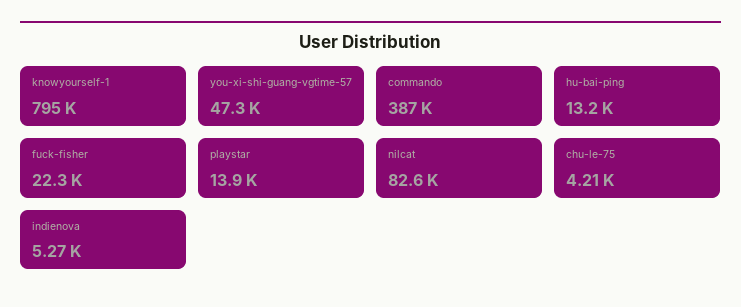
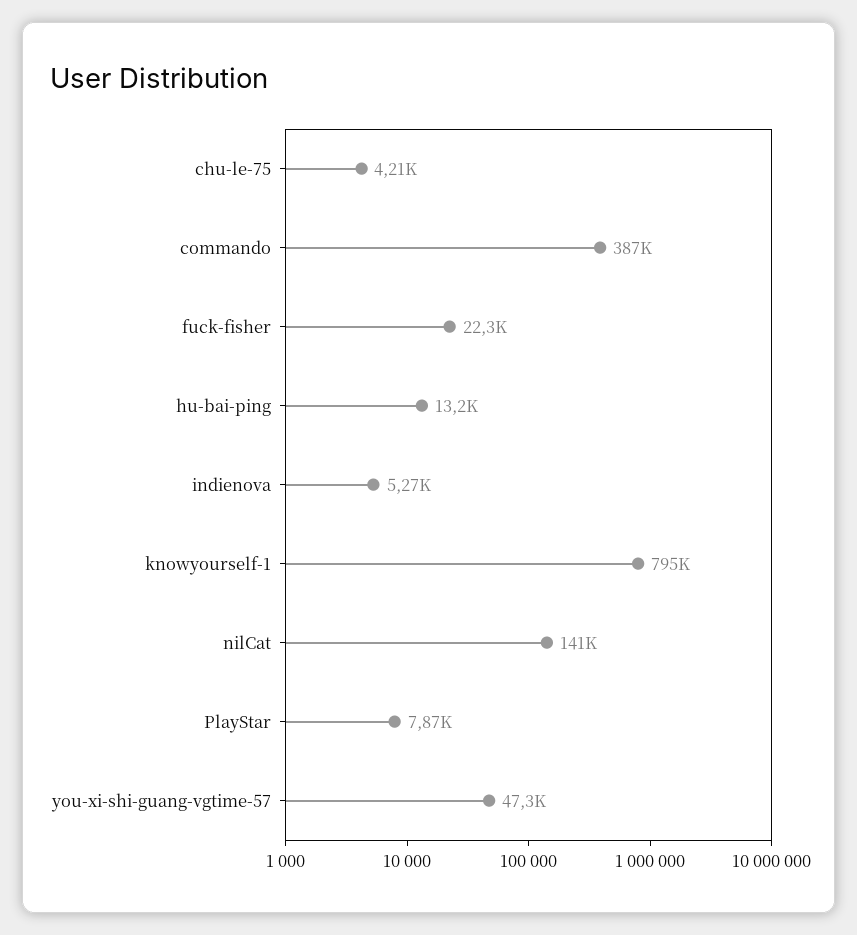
  {
    "knowyourself-1": 795000,
    "you-xi-shi-guang-vgtime-57": 47300,
    "commando": 387000,
    "hu-bai-ping": 13200,
    "fuck-fisher": 22300,
-   "playstar": 13900,
+   "playstar": 7870,
-   "nilcat": 82600,
+   "nilcat": 141000,
    "chu-le-75": 4210,
    "indienova": 5270
  }

